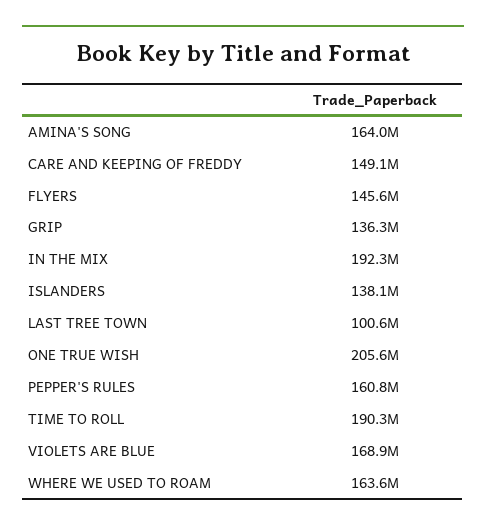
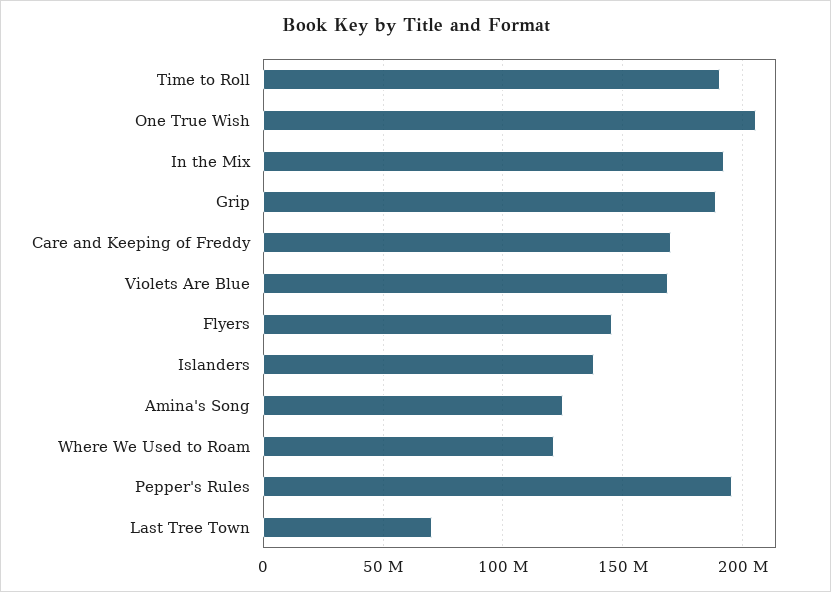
  {
-   "AMINA'S SONG": 164000000,
+   "AMINA'S SONG": 125000000,
-   "CARE AND KEEPING OF FREDDY": 149100000,
+   "CARE AND KEEPING OF FREDDY": 170000000,
    "FLYERS": 145600000,
-   "GRIP": 136300000,
+   "GRIP": 190000000,
    "IN THE MIX": 192300000,
    "ISLANDERS": 138100000,
-   "LAST TREE TOWN": 100600000,
+   "LAST TREE TOWN": 70000000,
    "ONE TRUE WISH": 205600000,
-   "PEPPER'S RULES": 160800000,
+   "PEPPER'S RULES": 195000000,
    "TIME TO ROLL": 190300000,
    "VIOLETS ARE BLUE": 168900000,
-   "WHERE WE USED TO ROAM": 163600000
+   "WHERE WE USED TO ROAM": 120000000
  }

